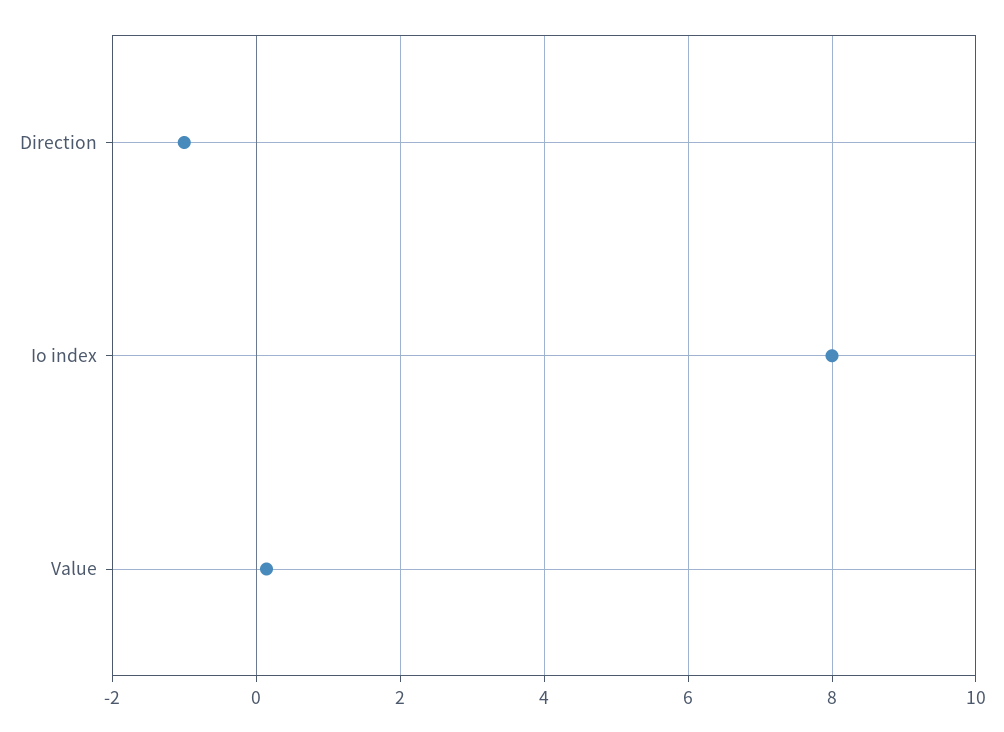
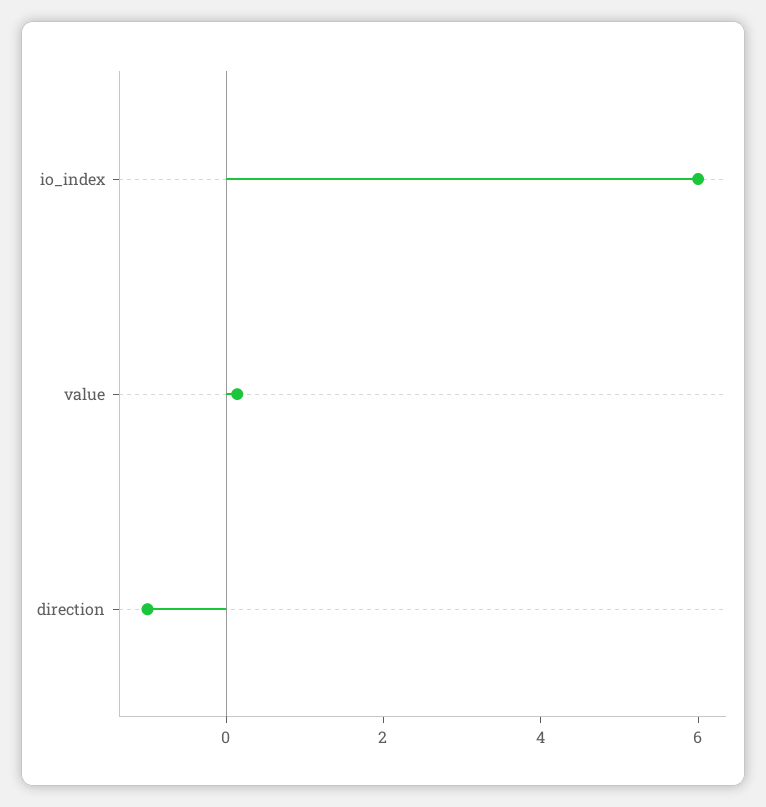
  {
    "Direction": -1,
-   "Io index": 8,
+   "Io index": 6,
    "Value": 0.2
  }

